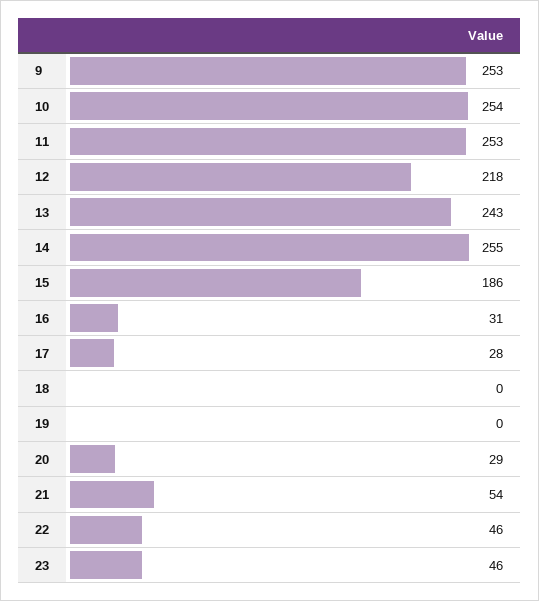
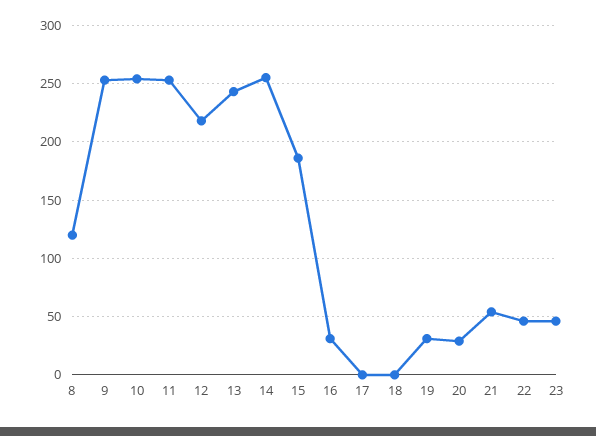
  {
    "9": 253,
    "10": 254,
    "11": 253,
    "12": 218,
    "13": 243,
    "14": 255,
    "15": 186,
    "16": 31,
-   "17": 28,
+   "17": 0,
    "18": 0,
-   "19": 0,
+   "19": 30,
    "20": 29,
    "21": 54,
    "22": 46,
-   "23": 46
+   "23": 46,
+   "8": 120
  }

